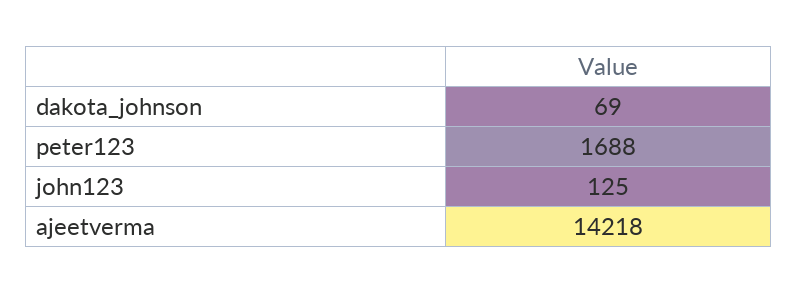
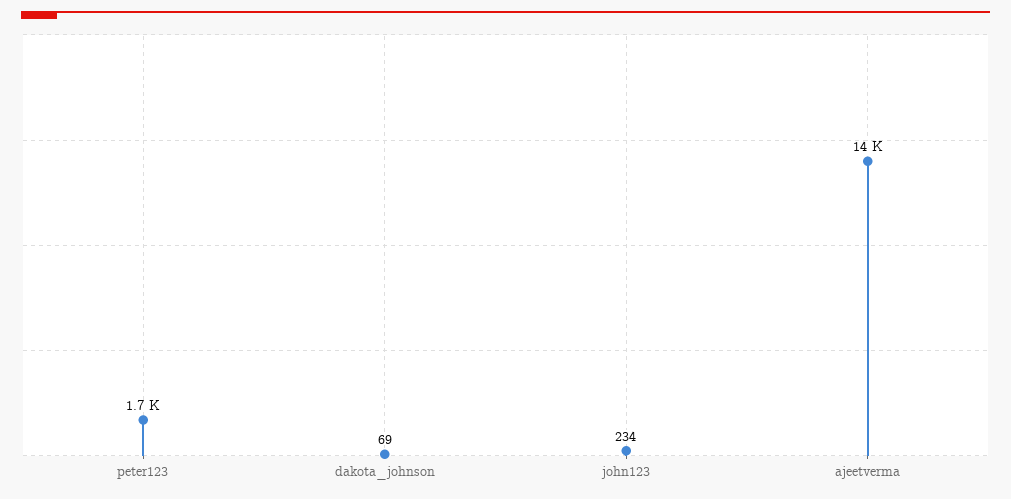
  {
    "dakota_johnson": 69,
    "peter123": 1688,
-   "john123": 125,
+   "john123": 234,
    "ajeetverma": 14218
  }

